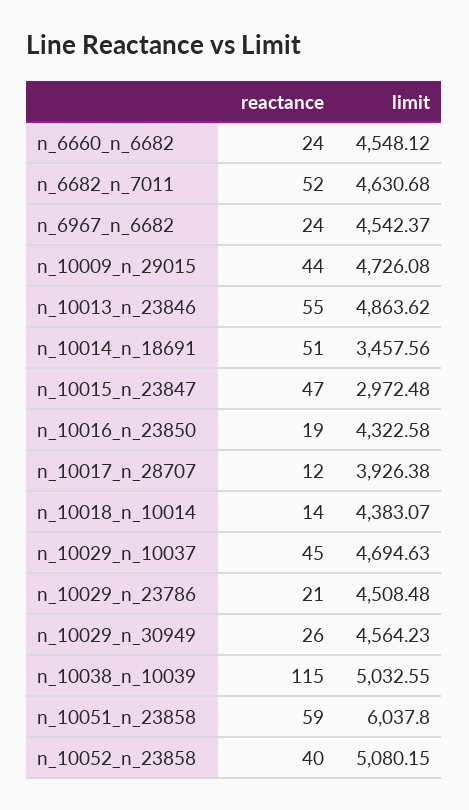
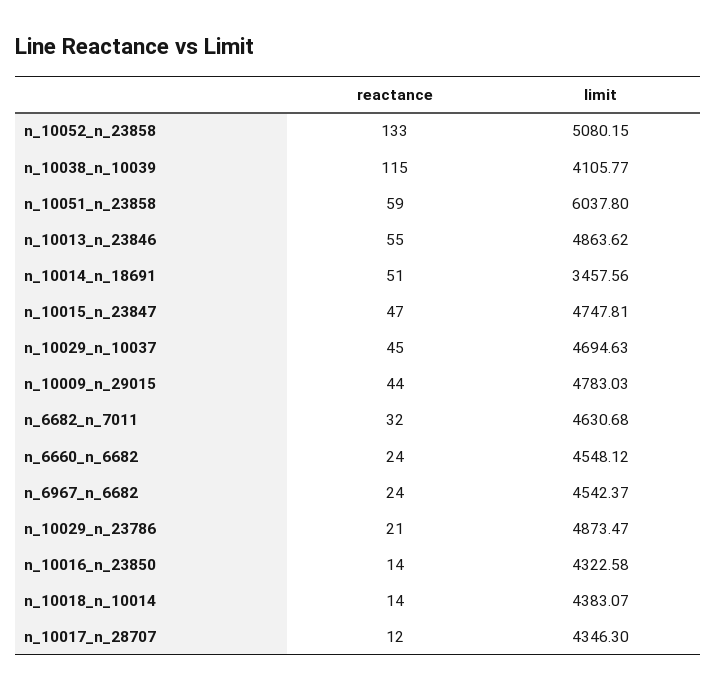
  {
    "reactance": {
      "n_6660_n_6682": 24,
-     "n_6682_n_7011": 52,
+     "n_6682_n_7011": 32,
      "n_6967_n_6682": 24,
      "n_10009_n_29015": 44,
      "n_10013_n_23846": 55,
      "n_10014_n_18691": 51,
      "n_10015_n_23847": 47,
-     "n_10016_n_23850": 19,
+     "n_10016_n_23850": 14,
      "n_10017_n_28707": 12,
      "n_10018_n_10014": 14,
      "n_10029_n_10037": 45,
      "n_10029_n_23786": 21,
-     "n_10029_n_30949": 26,
      "n_10038_n_10039": 115,
      "n_10051_n_23858": 59,
-     "n_10052_n_23858": 40
+     "n_10052_n_23858": 133
    },
    "limit": {
      "n_6660_n_6682": 4548.12,
      "n_6682_n_7011": 4630.68,
      "n_6967_n_6682": 4542.37,
-     "n_10009_n_29015": 4726.08,
+     "n_10009_n_29015": 4783.03,
      "n_10013_n_23846": 4863.62,
      "n_10014_n_18691": 3457.56,
-     "n_10015_n_23847": 2972.48,
+     "n_10015_n_23847": 4747.81,
      "n_10016_n_23850": 4322.58,
-     "n_10017_n_28707": 3926.38,
+     "n_10017_n_28707": 4346.3,
      "n_10018_n_10014": 4383.07,
      "n_10029_n_10037": 4694.63,
-     "n_10029_n_23786": 4508.48,
+     "n_10029_n_23786": 4873.47,
-     "n_10029_n_30949": 4564.23,
-     "n_10038_n_10039": 5032.55,
+     "n_10038_n_10039": 4105.77,
      "n_10051_n_23858": 6037.8,
      "n_10052_n_23858": 5080.15
    }
  }

